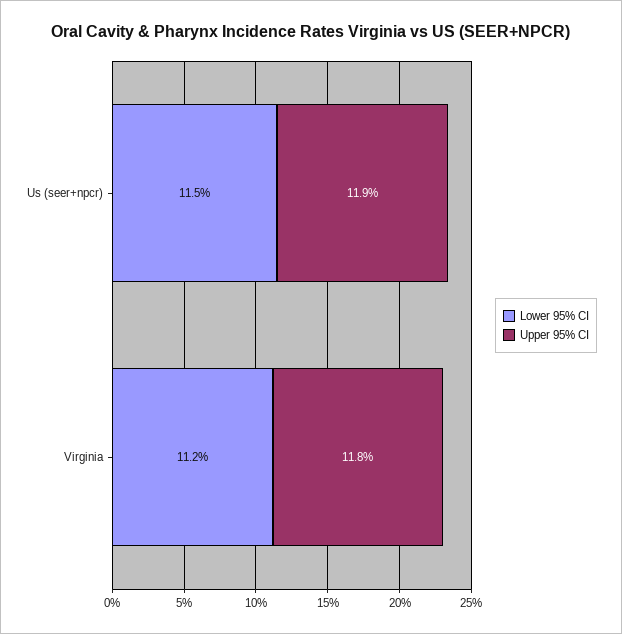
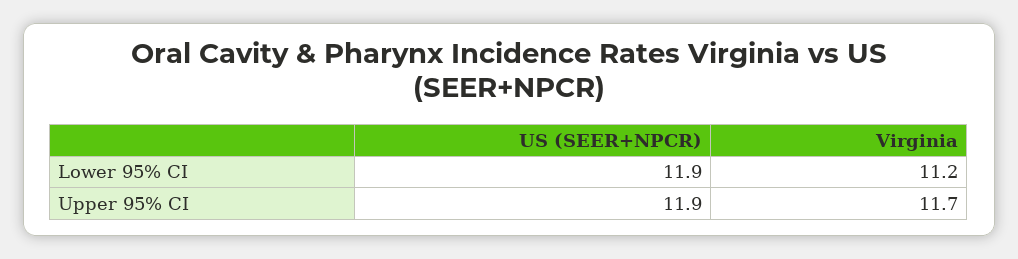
  {
    "Lower 95% CI": {
-     "Us (seer+npcr)": 11.5,
+     "Us (seer+npcr)": 11.9,
      "Virginia": 11.2
    },
    "Upper 95% CI": {
      "Us (seer+npcr)": 11.9,
-     "Virginia": 11.8
+     "Virginia": 11.7
    }
  }

